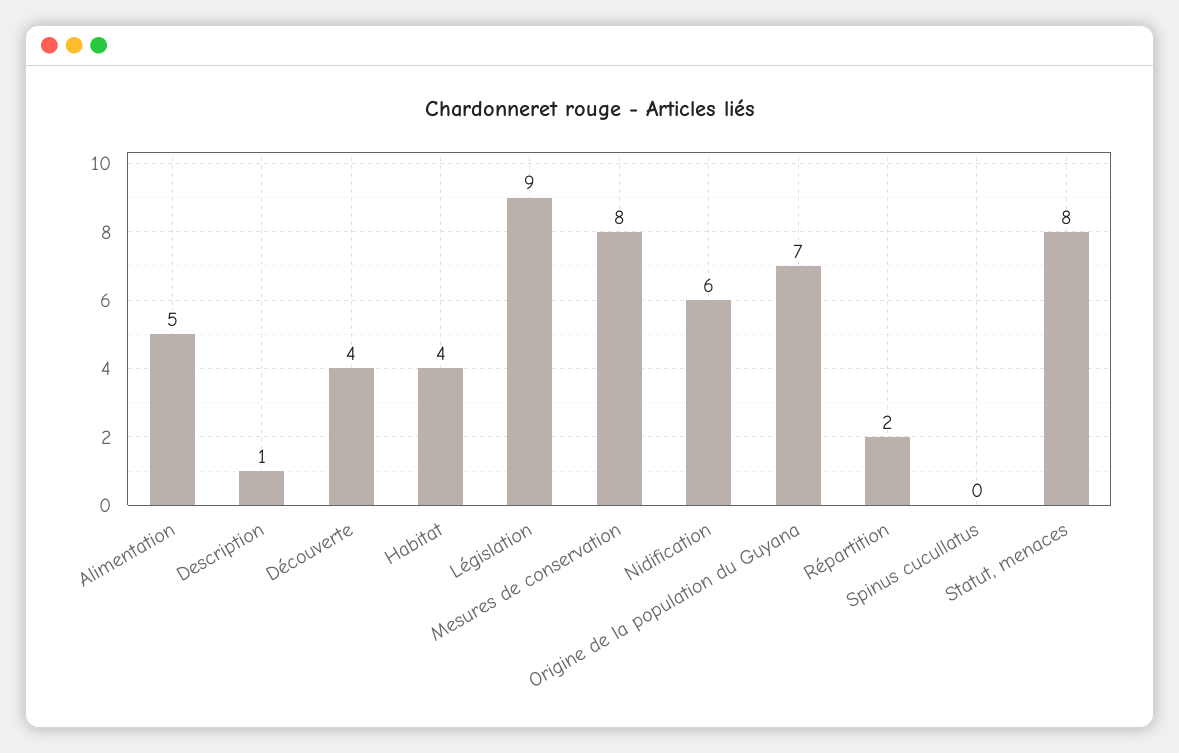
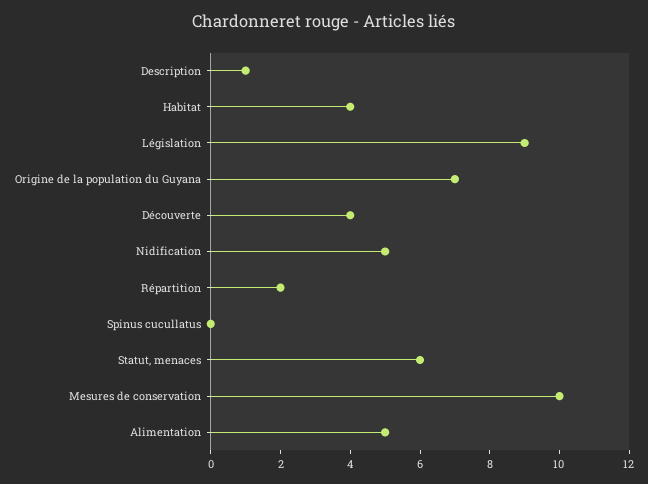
  {
    "Alimentation": 5,
    "Description": 1,
    "Découverte": 4,
    "Habitat": 4,
    "Législation": 9,
-   "Mesures de conservation": 8,
+   "Mesures de conservation": 10,
-   "Nidification": 6,
+   "Nidification": 5,
    "Origine de la population du Guyana": 7,
    "Répartition": 2,
    "Spinus cucullatus": 0,
-   "Statut, menaces": 8
+   "Statut, menaces": 6
  }

